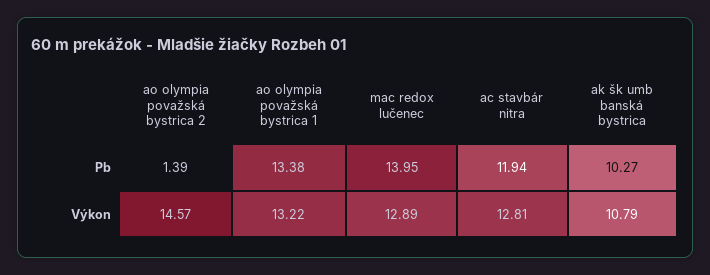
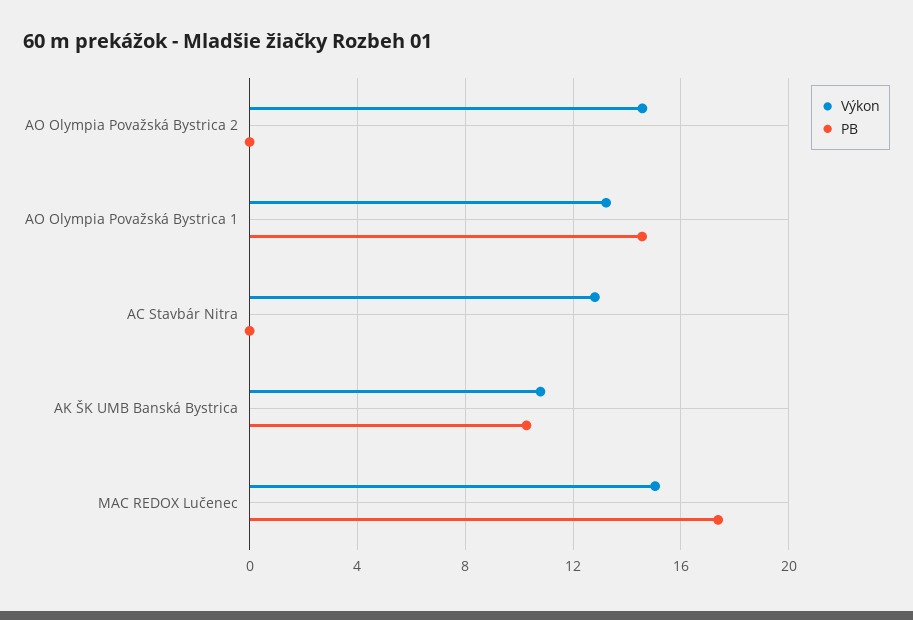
  {
    "Pb": {
-     "ao olympia považská bystrica 2": 1.39,
+     "ao olympia považská bystrica 2": 0,
-     "ao olympia považská bystrica 1": 13.38,
+     "ao olympia považská bystrica 1": 14.5,
-     "mac redox lučenec": 13.95,
+     "mac redox lučenec": 17.5,
-     "ac stavbár nitra": 11.94,
+     "ac stavbár nitra": 0,
      "ak šk umb banská bystrica": 10.27
    },
    "Výkon": {
      "ao olympia považská bystrica 2": 14.57,
      "ao olympia považská bystrica 1": 13.22,
-     "mac redox lučenec": 12.89,
+     "mac redox lučenec": 15,
      "ac stavbár nitra": 12.81,
      "ak šk umb banská bystrica": 10.79
    }
  }

